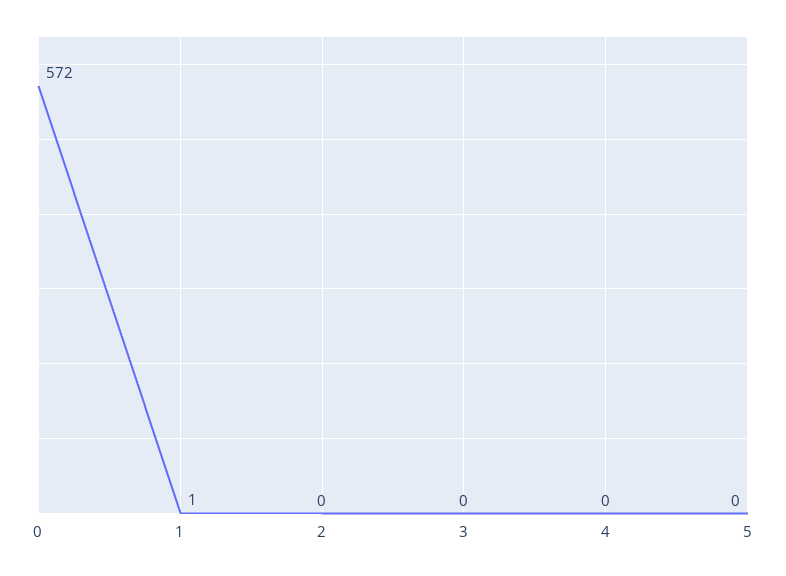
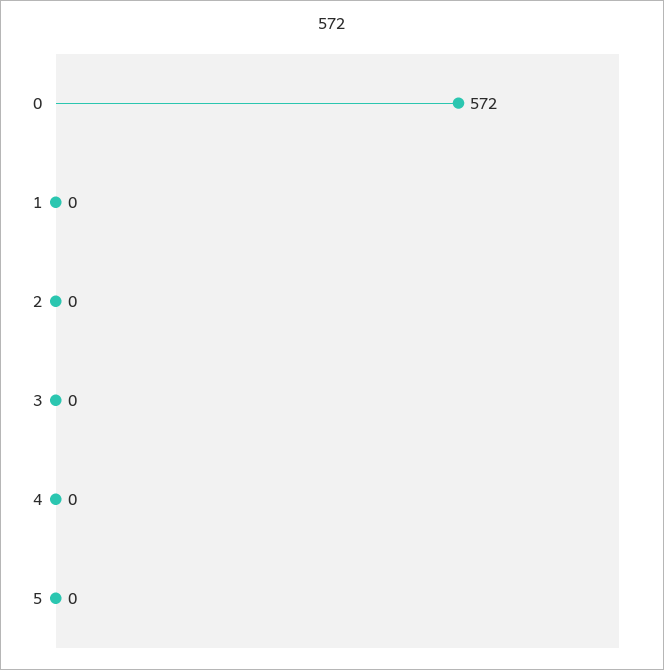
  {
    "0": 572,
-   "1": 1,
+   "1": 0,
    "2": 0,
    "3": 0,
    "4": 0,
    "5": 0
  }

